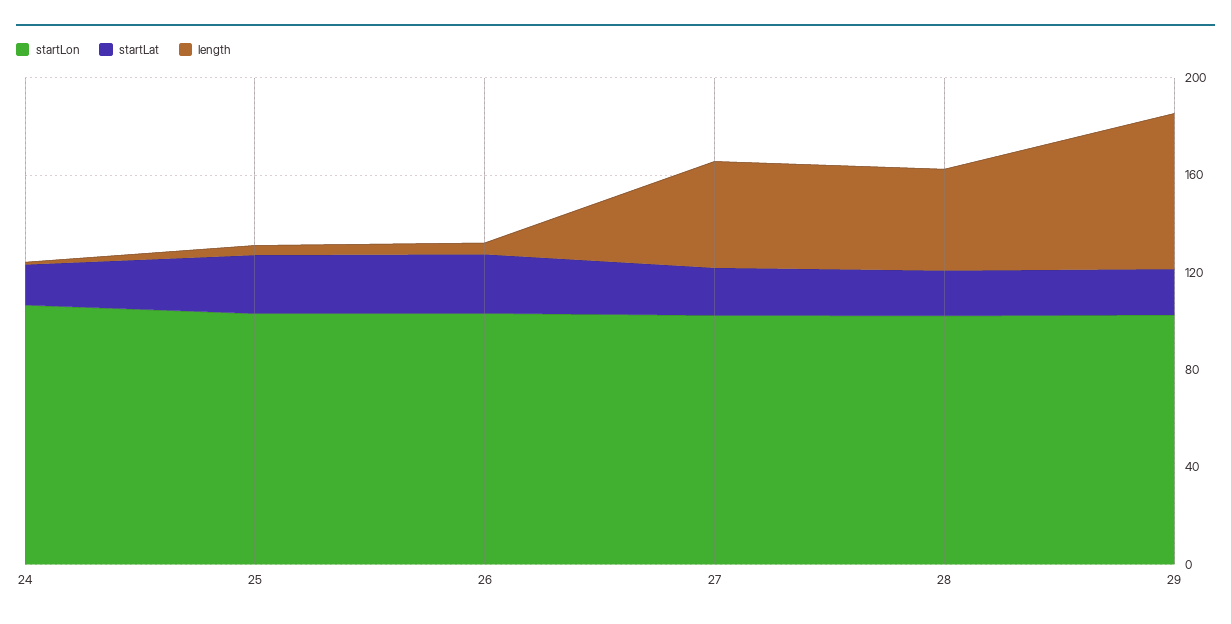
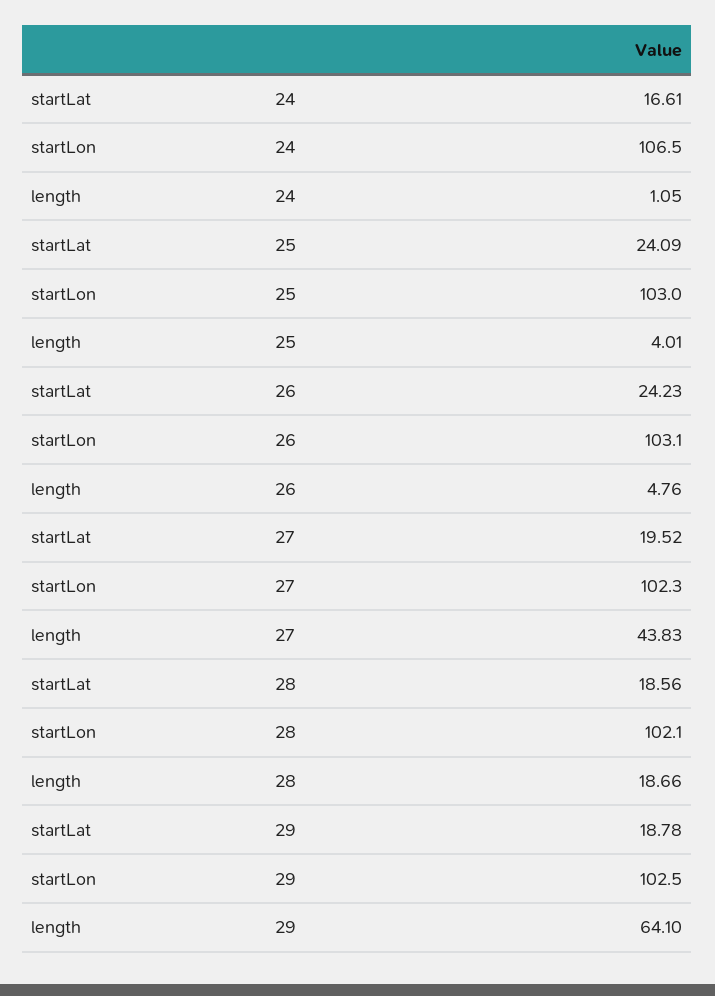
  {
    "startLon": {
      "24": 106.5,
      "25": 103,
      "26": 103.1,
      "27": 102.3,
      "28": 102.1,
      "29": 102.5
    },
    "startLat": {
      "24": 16.61,
      "25": 24.09,
      "26": 24.23,
      "27": 19.52,
      "28": 18.56,
      "29": 18.78
    },
    "length": {
      "24": 1.05,
      "25": 4.01,
      "26": 4.76,
      "27": 43.83,
-     "28": 40,
+     "28": 18.66,
      "29": 64.1
    }
  }

